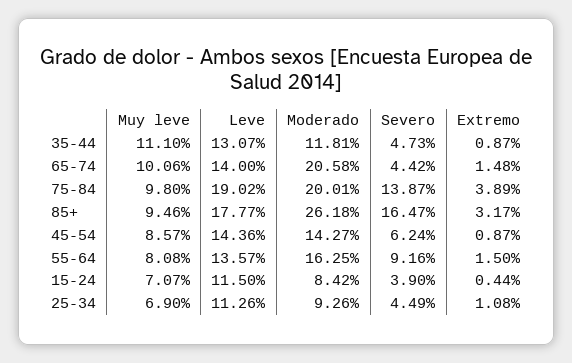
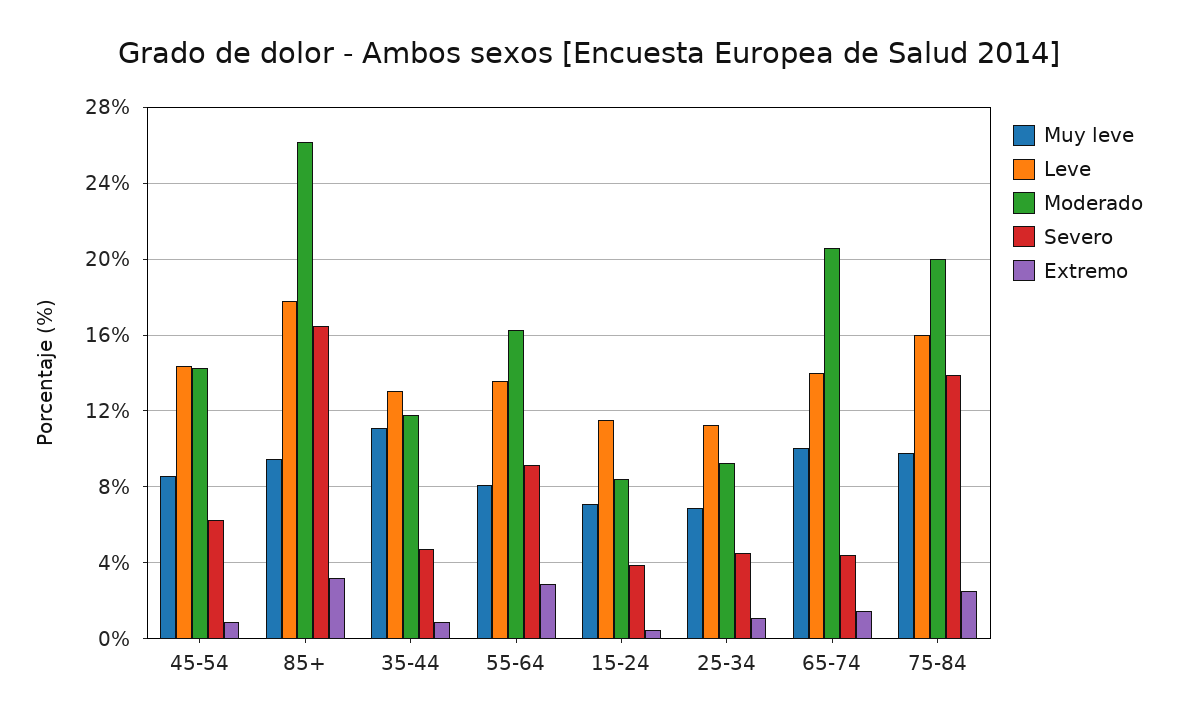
  {
    "Muy leve": {
      "35-44": 11.1,
      "65-74": 10.06,
      "75-84": 9.8,
      "85+": 9.46,
      "45-54": 8.57,
      "55-64": 8.08,
      "15-24": 7.07,
      "25-34": 6.9
    },
    "Leve": {
      "35-44": 13.07,
      "65-74": 14,
-     "75-84": 19.02,
+     "75-84": 16,
      "85+": 17.77,
      "45-54": 14.36,
      "55-64": 13.57,
      "15-24": 11.5,
      "25-34": 11.26
    },
    "Moderado": {
      "35-44": 11.81,
      "65-74": 20.58,
      "75-84": 20.01,
      "85+": 26.18,
      "45-54": 14.27,
      "55-64": 16.25,
      "15-24": 8.42,
      "25-34": 9.26
    },
    "Severo": {
      "35-44": 4.73,
      "65-74": 4.42,
      "75-84": 13.87,
      "85+": 16.47,
      "45-54": 6.24,
      "55-64": 9.16,
      "15-24": 3.9,
      "25-34": 4.49
    },
    "Extremo": {
      "35-44": 0.87,
      "65-74": 1.48,
-     "75-84": 3.89,
+     "75-84": 2.5,
      "85+": 3.17,
      "45-54": 0.87,
-     "55-64": 1.5,
+     "55-64": 3,
      "15-24": 0.44,
      "25-34": 1.08
    }
  }

